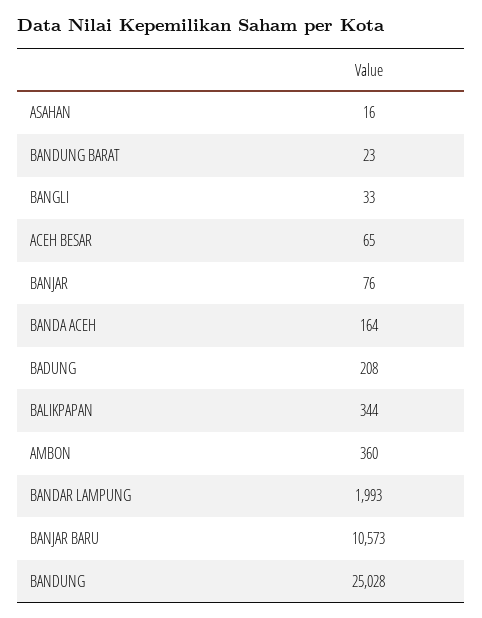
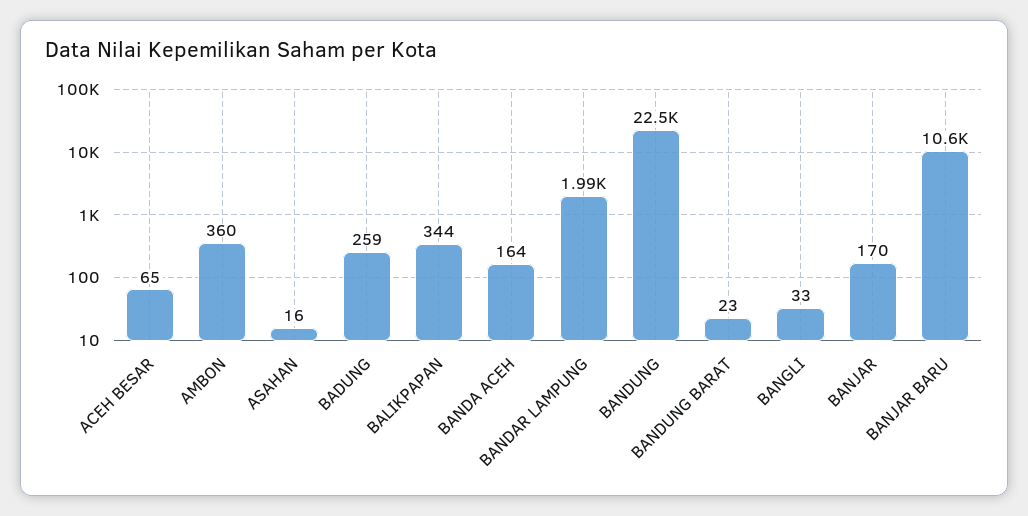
  {
    "ASAHAN": 16,
    "BANDUNG BARAT": 23,
    "BANGLI": 33,
    "ACEH BESAR": 65,
-   "BANJAR": 76,
+   "BANJAR": 170,
    "BANDA ACEH": 164,
-   "BADUNG": 208,
+   "BADUNG": 259,
    "BALIKPAPAN": 344,
    "AMBON": 360,
    "BANDAR LAMPUNG": 1993,
    "BANJAR BARU": 10573,
-   "BANDUNG": 25028
+   "BANDUNG": 22500
  }

